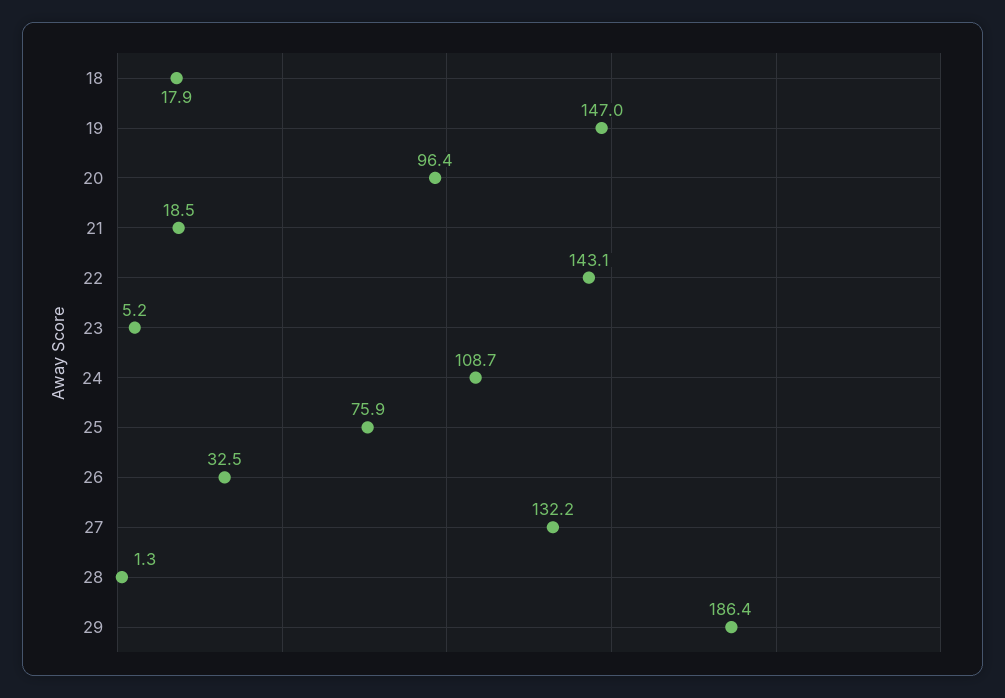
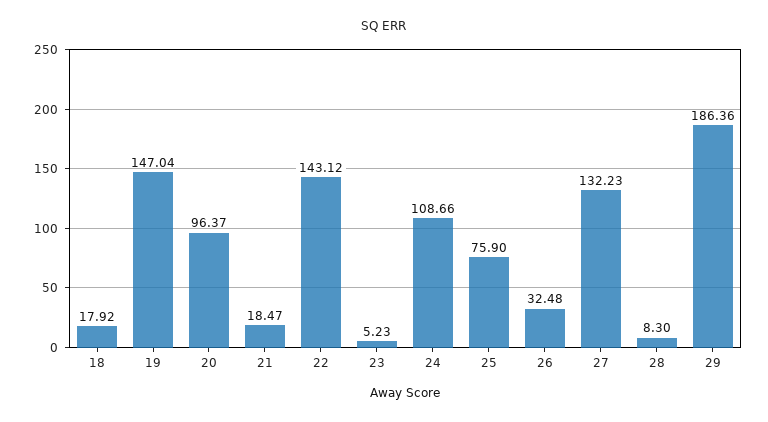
  {
    "18": 17.92,
    "19": 147.04,
    "20": 96.37,
    "21": 18.47,
    "22": 143.12,
    "23": 5.23,
    "24": 108.66,
    "25": 75.9,
    "26": 32.48,
    "27": 132.23,
-   "28": 1.3,
+   "28": 8.3,
    "29": 186.36
  }

